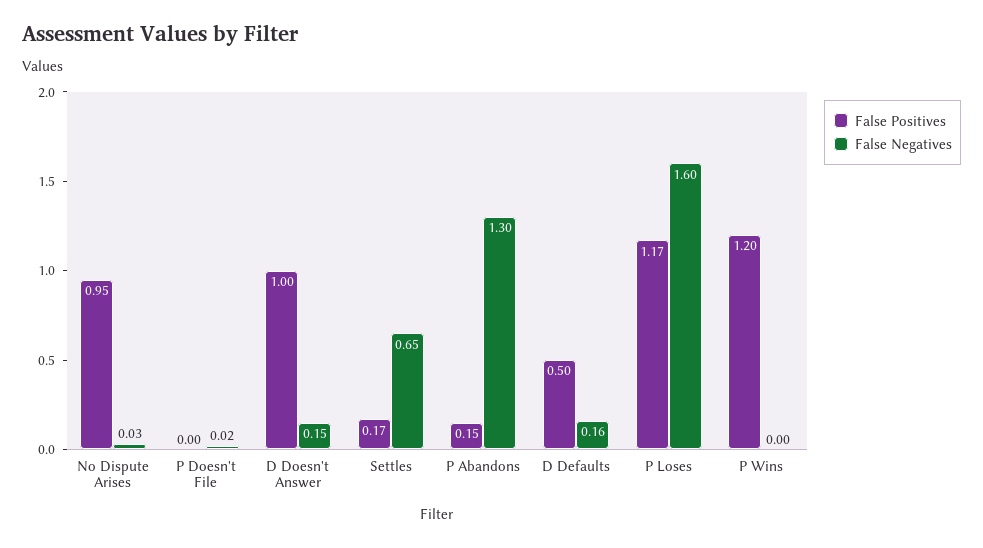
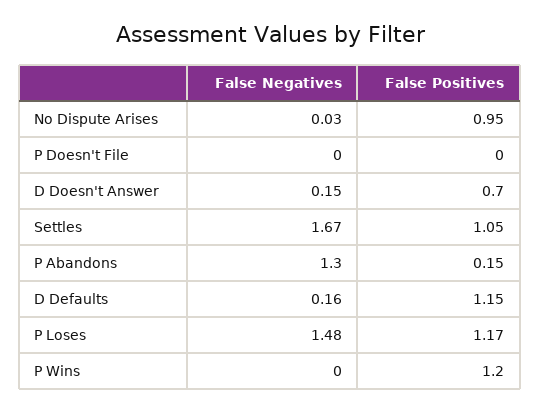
  {
    "False Positives": {
      "No Dispute Arises": 0.95,
      "P Doesn't File": 0,
-     "D Doesn't Answer": 1,
+     "D Doesn't Answer": 0.7,
-     "Settles": 0.17,
+     "Settles": 1.05,
      "P Abandons": 0.15,
-     "D Defaults": 0.5,
+     "D Defaults": 1.15,
      "P Loses": 1.17,
      "P Wins": 1.2
    },
    "False Negatives": {
      "No Dispute Arises": 0.03,
-     "P Doesn't File": 0.02,
+     "P Doesn't File": 0,
      "D Doesn't Answer": 0.15,
-     "Settles": 0.65,
+     "Settles": 1.67,
      "P Abandons": 1.3,
      "D Defaults": 0.16,
-     "P Loses": 1.6,
+     "P Loses": 1.48,
      "P Wins": 0
    }
  }

